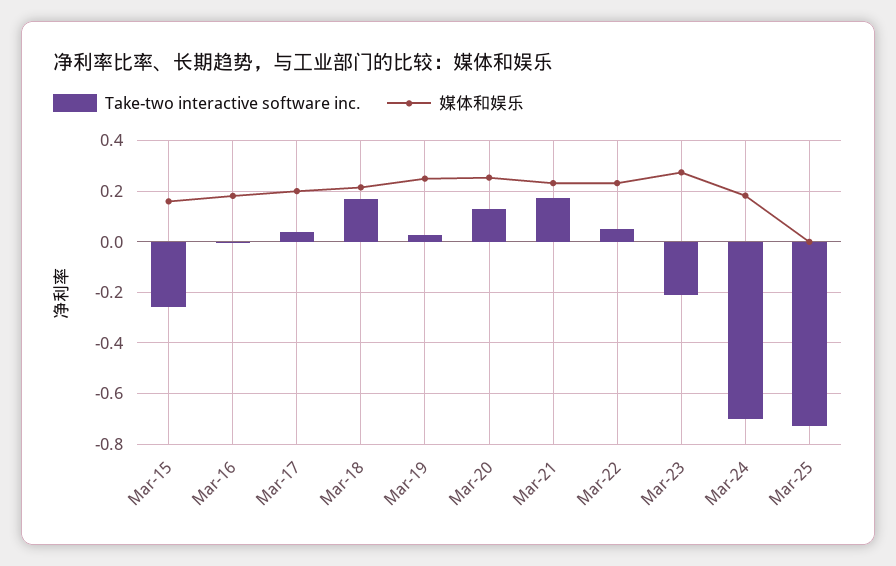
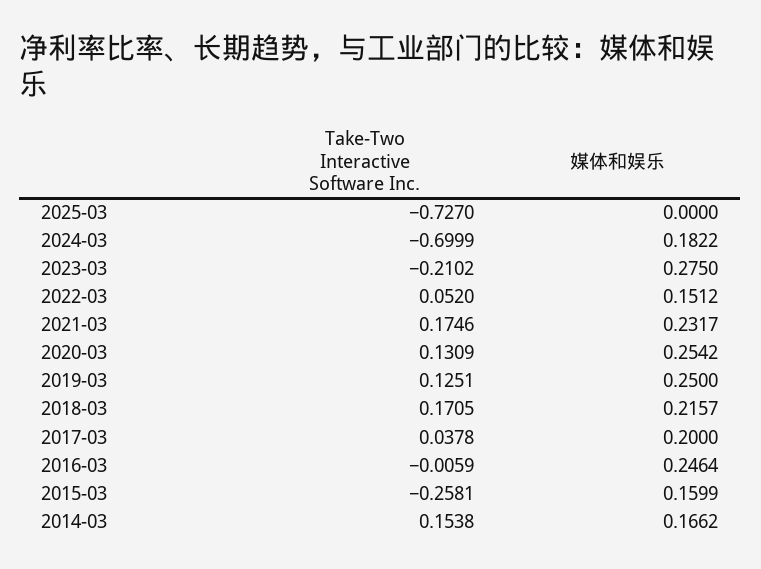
  {
    "Take-two interactive software inc.": {
      "Mar-15": -0.2581,
      "Mar-16": -0.0059,
      "Mar-17": 0.0378,
      "Mar-18": 0.1705,
-     "Mar-19": 0.025,
+     "Mar-19": 0.1251,
      "Mar-20": 0.1309,
      "Mar-21": 0.1746,
      "Mar-22": 0.052,
      "Mar-23": -0.2102,
      "Mar-24": -0.6999,
-     "Mar-25": -0.727
+     "Mar-25": -0.727,
+     "2014-03": 0.1538
    },
    "媒体和娱乐": {
      "Mar-15": 0.1599,
-     "Mar-16": 0.175,
+     "Mar-16": 0.2464,
      "Mar-17": 0.2,
      "Mar-18": 0.2157,
      "Mar-19": 0.25,
      "Mar-20": 0.2542,
      "Mar-21": 0.2317,
-     "Mar-22": 0.225,
+     "Mar-22": 0.1512,
      "Mar-23": 0.275,
      "Mar-24": 0.1822,
-     "Mar-25": 0
+     "Mar-25": 0,
+     "2014-03": 0.1662
    }
  }

